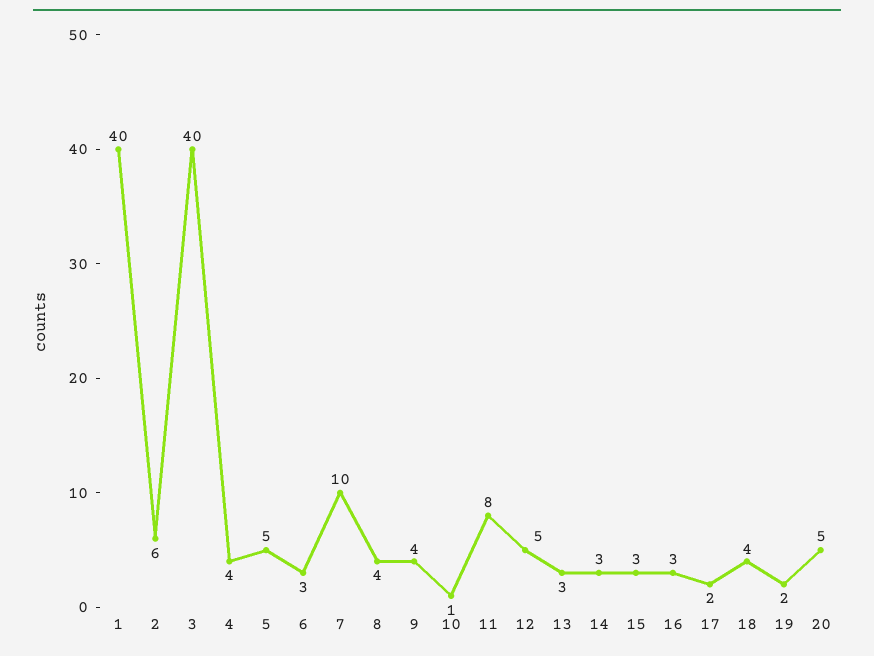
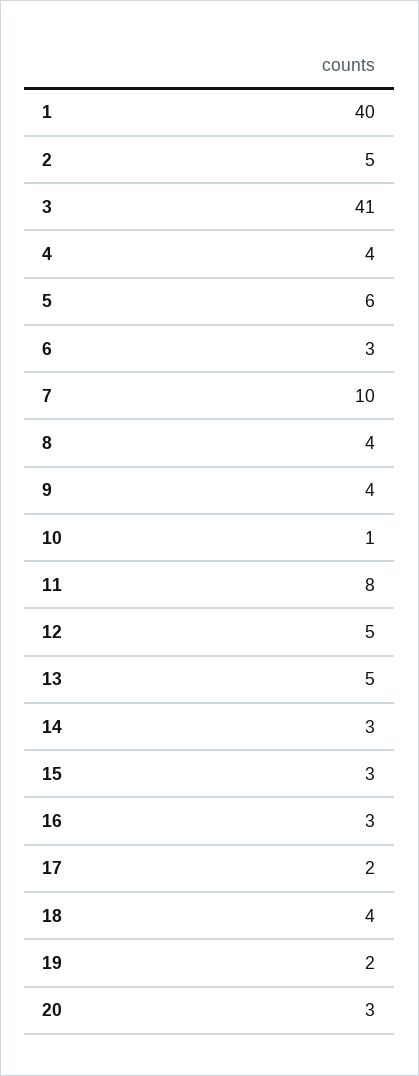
  {
    "1": 40,
-   "2": 6,
+   "2": 5,
-   "3": 40,
+   "3": 41,
    "4": 4,
-   "5": 5,
+   "5": 6,
    "6": 3,
    "7": 10,
    "8": 4,
    "9": 4,
    "10": 1,
    "11": 8,
    "12": 5,
-   "13": 3,
+   "13": 5,
    "14": 3,
    "15": 3,
    "16": 3,
    "17": 2,
    "18": 4,
    "19": 2,
-   "20": 5
+   "20": 3
  }

